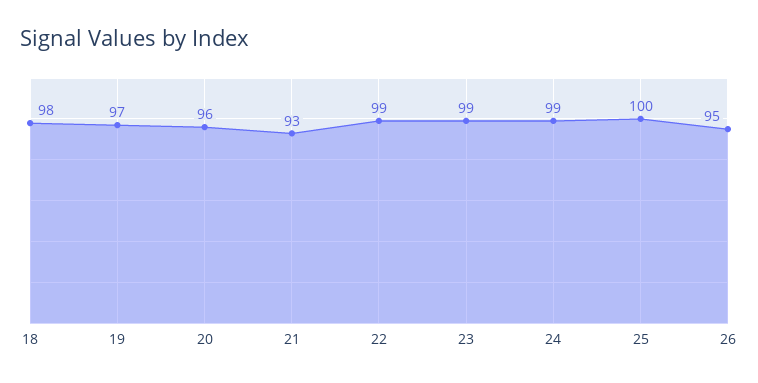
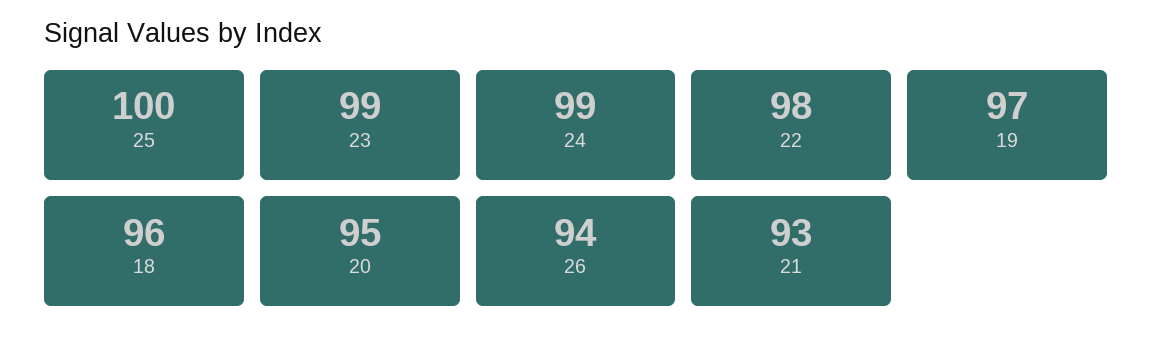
  {
-   "18": 98,
+   "18": 96,
    "19": 97,
-   "20": 96,
+   "20": 95,
    "21": 93,
-   "22": 99,
+   "22": 98,
    "23": 99,
    "24": 99,
    "25": 100,
-   "26": 95
+   "26": 94
  }

